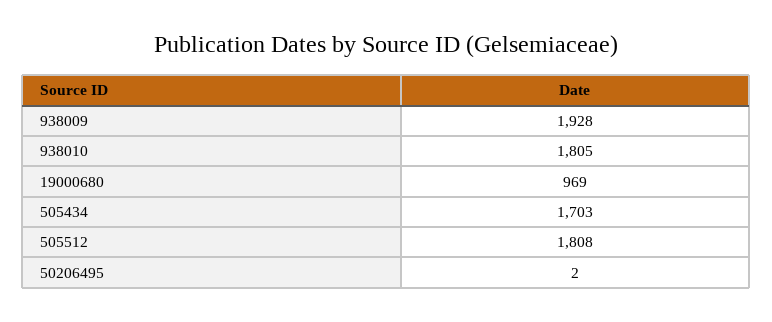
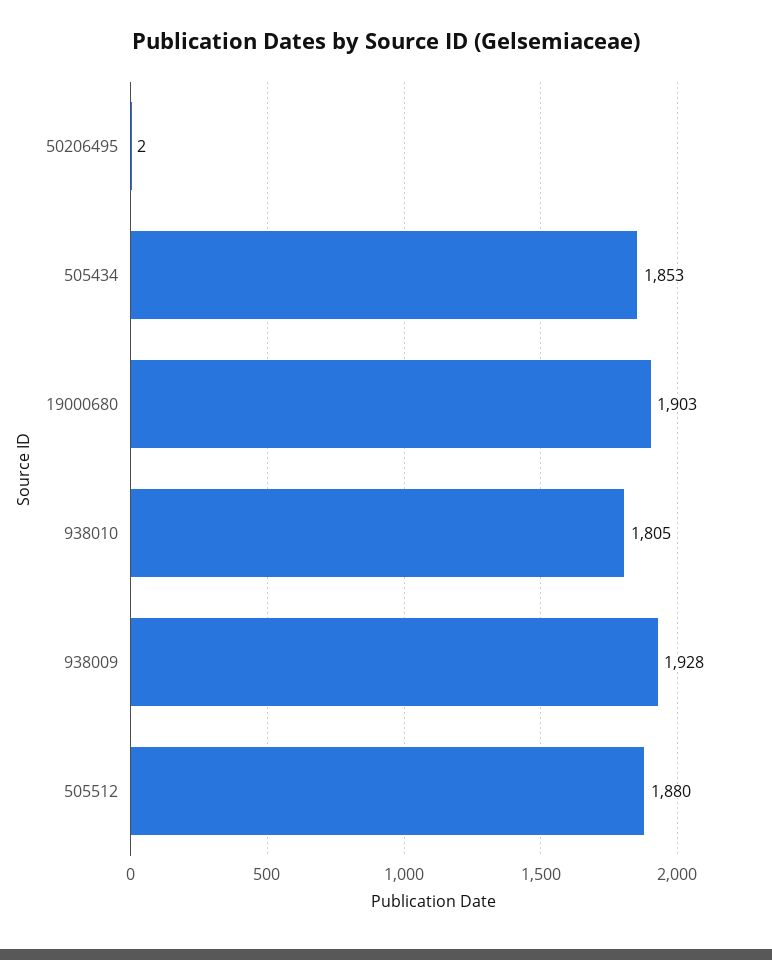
  {
    "938009": 1928,
    "938010": 1805,
-   "19000680": 969,
+   "19000680": 1903,
-   "505434": 1703,
+   "505434": 1853,
-   "505512": 1808,
+   "505512": 1880,
    "50206495": 2
  }

